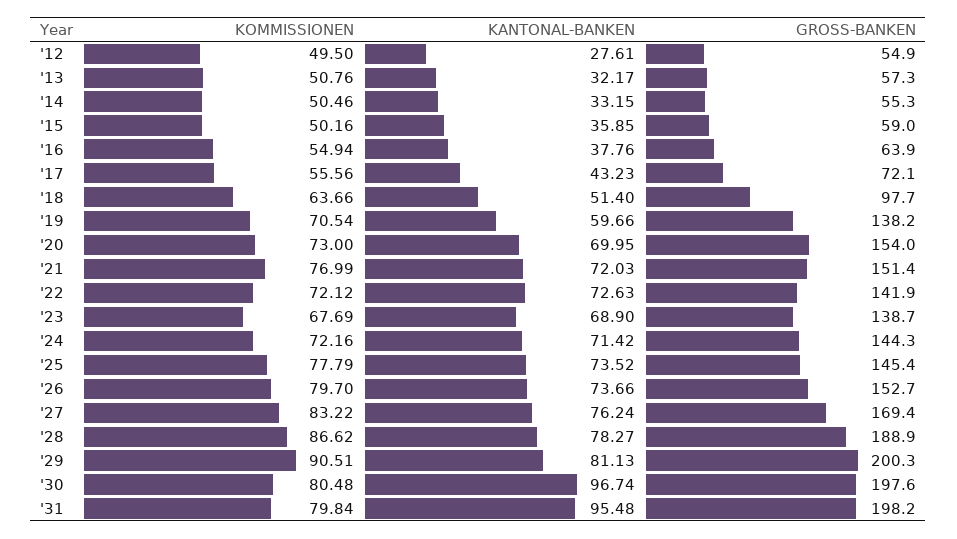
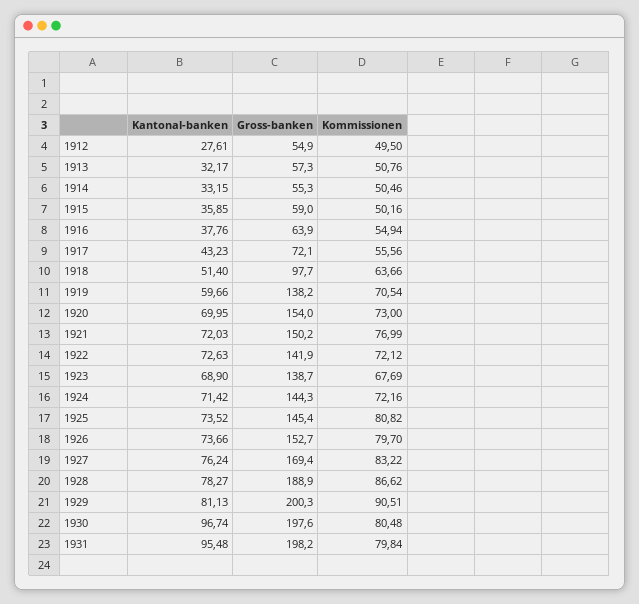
  {
    "KOMMISSIONEN": {
      "'12": 49.5,
      "'13": 50.76,
      "'14": 50.46,
      "'15": 50.16,
      "'16": 54.94,
      "'17": 55.56,
      "'18": 63.66,
      "'19": 70.54,
      "'20": 73,
      "'21": 76.99,
      "'22": 72.12,
      "'23": 67.69,
      "'24": 72.16,
-     "'25": 77.79,
+     "'25": 80.82,
      "'26": 79.7,
      "'27": 83.22,
      "'28": 86.62,
      "'29": 90.51,
      "'30": 80.48,
      "'31": 79.84
    },
    "KANTONAL-BANKEN": {
      "'12": 27.61,
      "'13": 32.17,
      "'14": 33.15,
      "'15": 35.85,
      "'16": 37.76,
      "'17": 43.23,
      "'18": 51.4,
      "'19": 59.66,
      "'20": 69.95,
      "'21": 72.03,
      "'22": 72.63,
      "'23": 68.9,
      "'24": 71.42,
      "'25": 73.52,
      "'26": 73.66,
      "'27": 76.24,
      "'28": 78.27,
      "'29": 81.13,
      "'30": 96.74,
      "'31": 95.48
    },
    "GROSS-BANKEN": {
      "'12": 54.9,
      "'13": 57.3,
      "'14": 55.3,
      "'15": 59,
      "'16": 63.9,
      "'17": 72.1,
      "'18": 97.7,
      "'19": 138.2,
      "'20": 154,
-     "'21": 151.4,
+     "'21": 150.2,
      "'22": 141.9,
      "'23": 138.7,
      "'24": 144.3,
      "'25": 145.4,
      "'26": 152.7,
      "'27": 169.4,
      "'28": 188.9,
      "'29": 200.3,
      "'30": 197.6,
      "'31": 198.2
    }
  }

